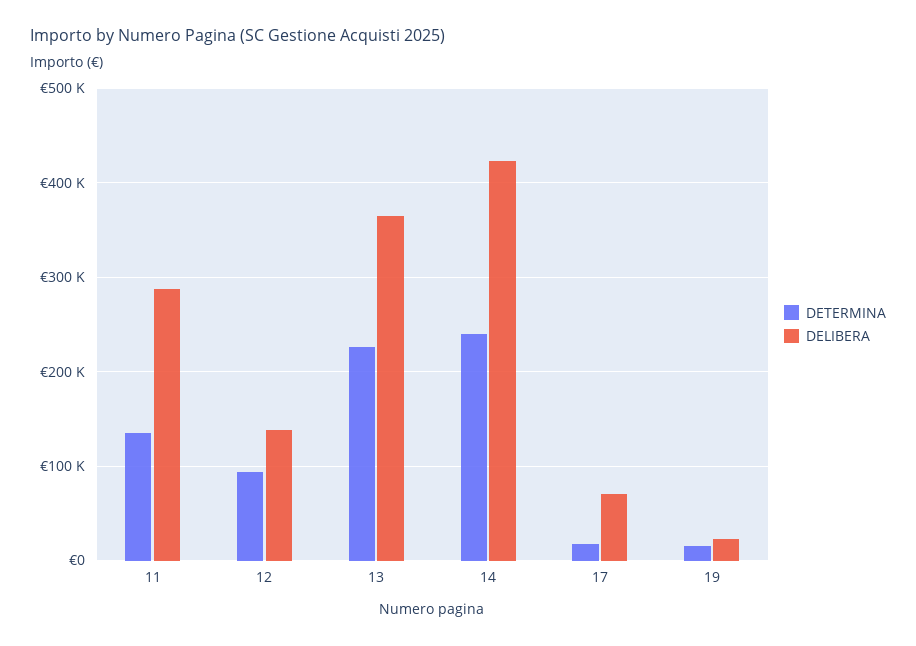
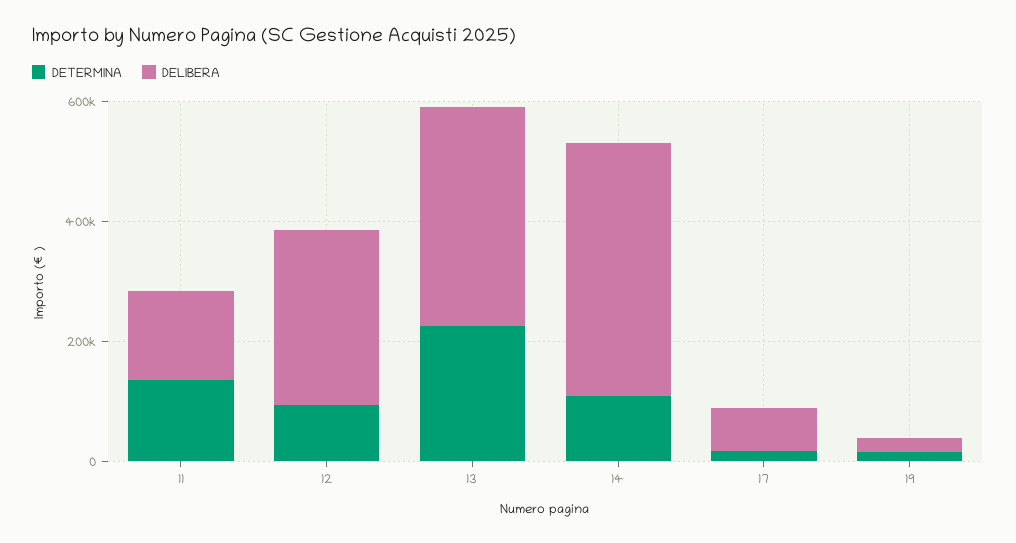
  {
    "DETERMINA": {
      "11": 140000,
      "12": 90000,
      "13": 230000,
-     "14": 240000,
+     "14": 100000,
      "17": 20000,
      "19": 20000
    },
    "DELIBERA": {
-     "11": 290000,
+     "11": 150000,
-     "12": 140000,
+     "12": 300000,
      "13": 360000,
      "14": 420000,
      "17": 70000,
      "19": 20000
    }
  }

